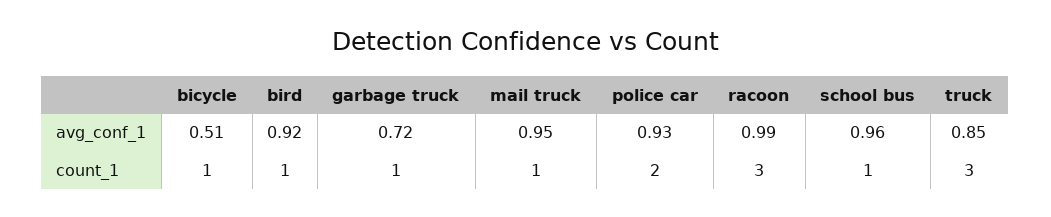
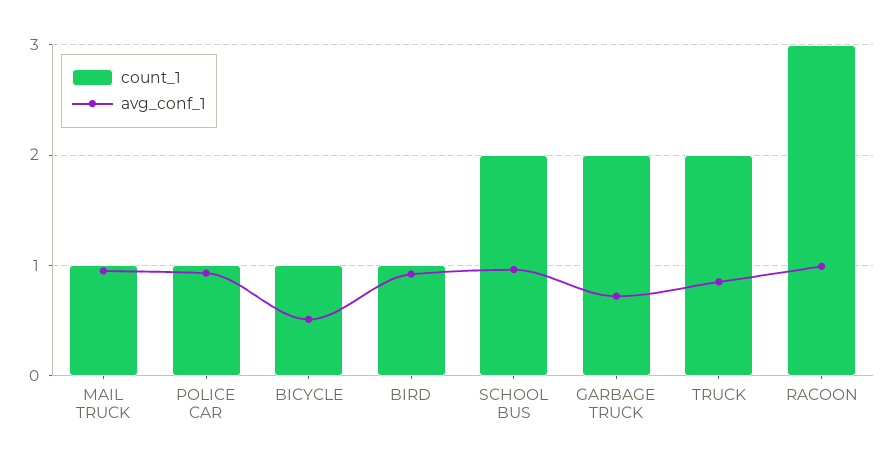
  {
    "avg_conf_1": {
      "bicycle": 0.51,
      "bird": 0.92,
      "garbage truck": 0.72,
      "mail truck": 0.95,
      "police car": 0.93,
      "racoon": 0.99,
      "school bus": 0.96,
      "truck": 0.85
    },
    "count_1": {
      "bicycle": 1,
      "bird": 1,
-     "garbage truck": 1,
+     "garbage truck": 2,
      "mail truck": 1,
-     "police car": 2,
+     "police car": 1,
      "racoon": 3,
-     "school bus": 1,
+     "school bus": 2,
-     "truck": 3
+     "truck": 2
    }
  }

